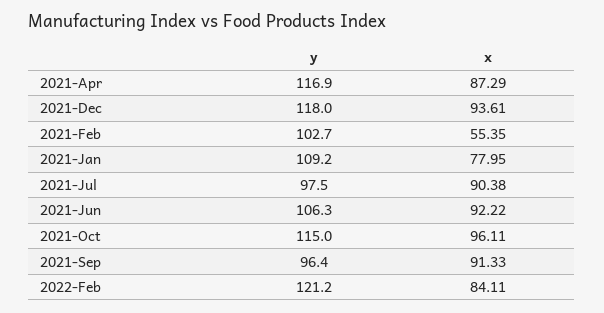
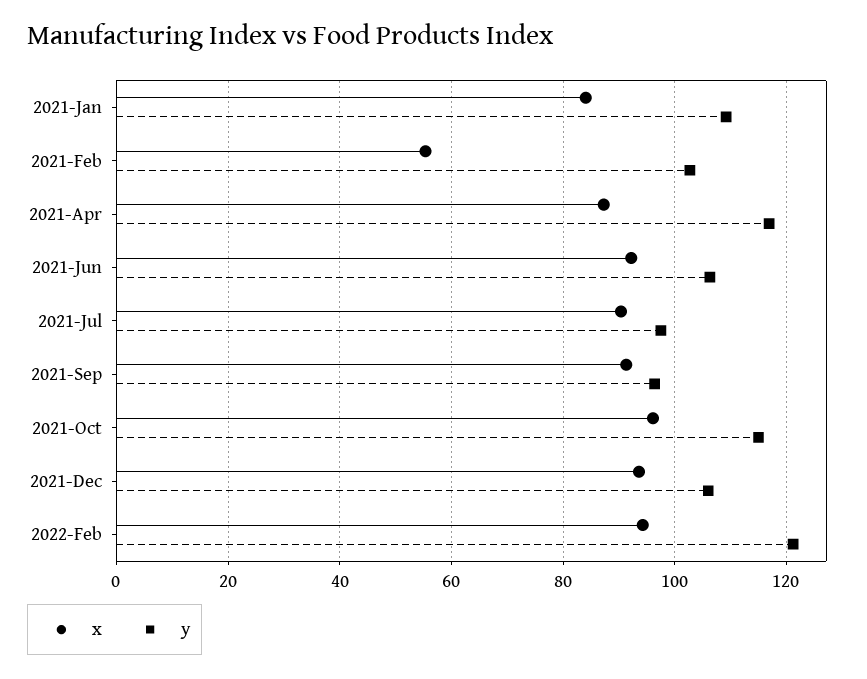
  {
    "y": {
      "2021-Apr": 116.9,
-     "2021-Dec": 118,
+     "2021-Dec": 106,
      "2021-Feb": 102.7,
      "2021-Jan": 109.2,
      "2021-Jul": 97.5,
      "2021-Jun": 106.3,
      "2021-Oct": 115,
      "2021-Sep": 96.4,
      "2022-Feb": 121.2
    },
    "x": {
      "2021-Apr": 87.29,
      "2021-Dec": 93.61,
      "2021-Feb": 55.35,
-     "2021-Jan": 77.95,
+     "2021-Jan": 84,
      "2021-Jul": 90.38,
      "2021-Jun": 92.22,
      "2021-Oct": 96.11,
      "2021-Sep": 91.33,
-     "2022-Feb": 84.11
+     "2022-Feb": 94
    }
  }

